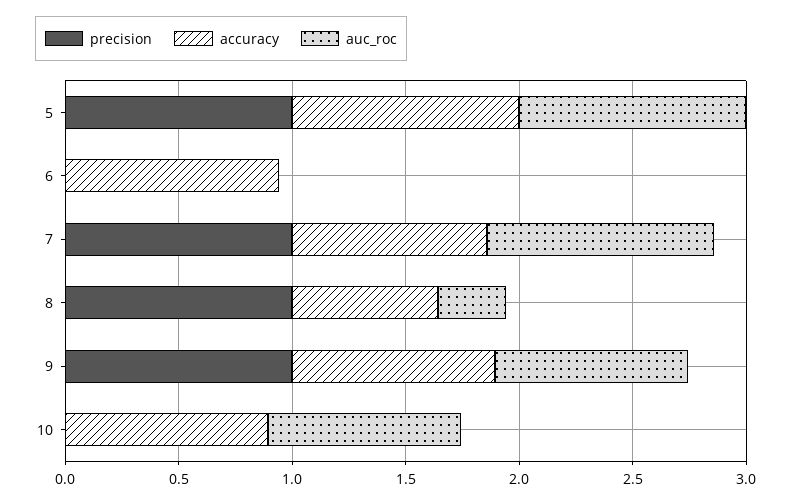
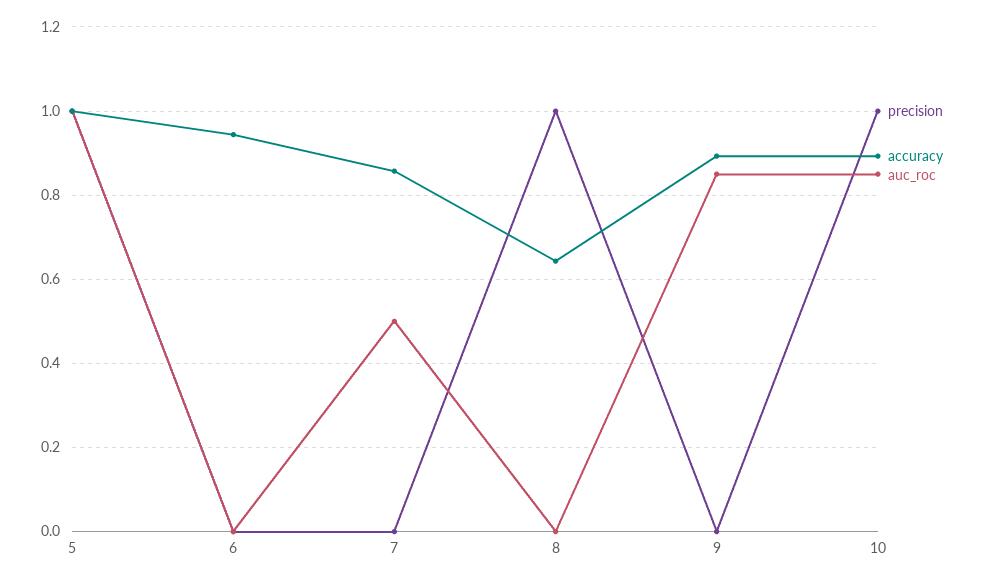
  {
    "precision": {
      "5": 1,
      "6": 0,
-     "7": 1,
+     "7": 0,
      "8": 1,
-     "9": 1,
+     "9": 0,
-     "10": 0
+     "10": 1
    },
    "accuracy": {
      "5": 1,
      "6": 0.94,
      "7": 0.86,
      "8": 0.64,
      "9": 0.9,
      "10": 0.9
    },
    "auc_roc": {
      "5": 1,
      "6": 0,
-     "7": 1,
+     "7": 0.5,
-     "8": 0.3,
+     "8": 0,
      "9": 0.86,
      "10": 0.86
    }
  }

